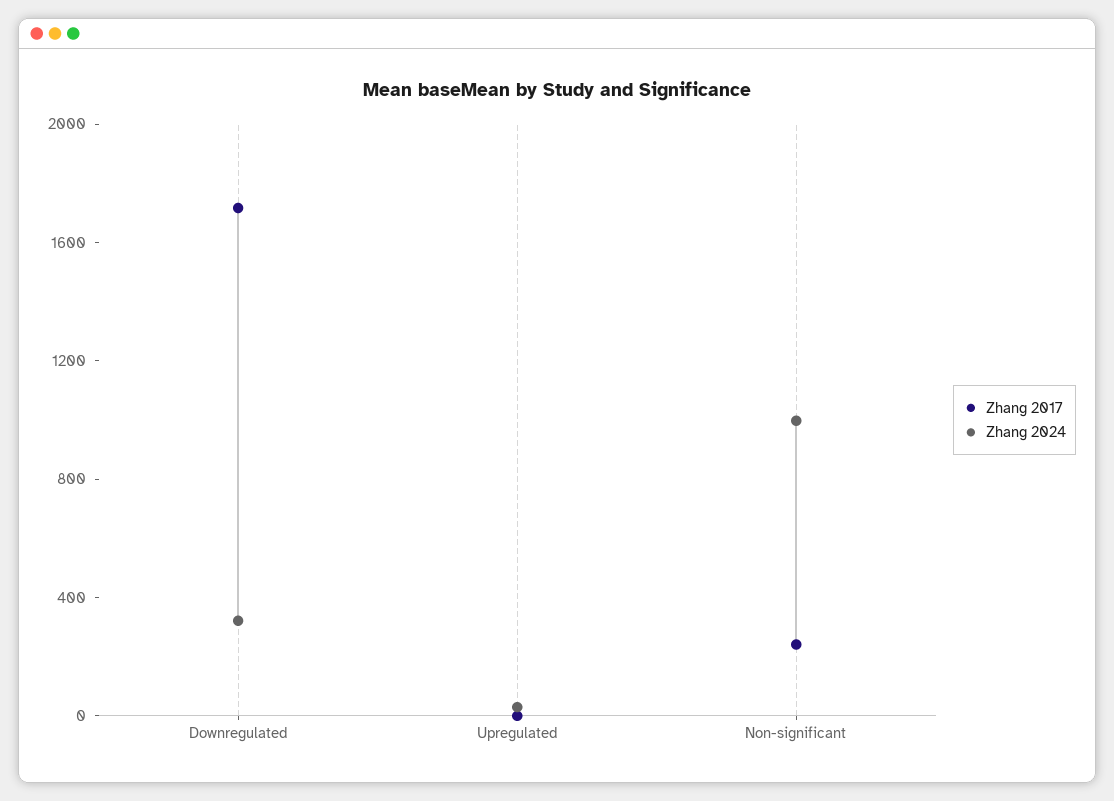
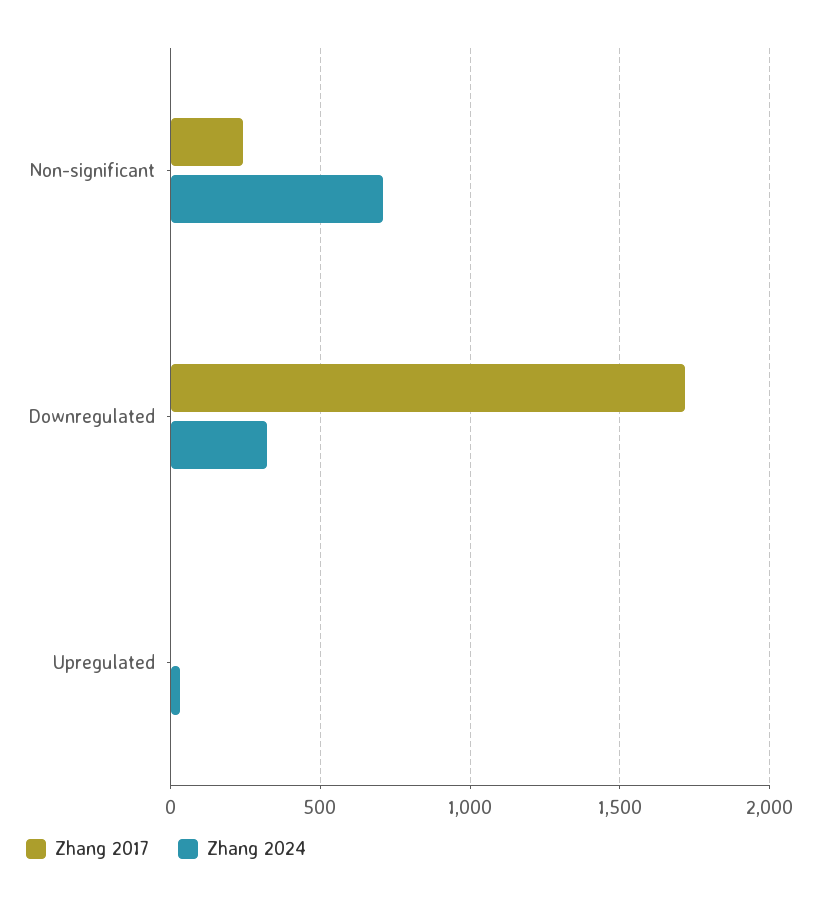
  {
    "Zhang 2017": {
      "Downregulated": 1700,
      "Upregulated": 0,
      "Non-significant": 250
    },
    "Zhang 2024": {
      "Downregulated": 300,
      "Upregulated": 50,
-     "Non-significant": 1000
+     "Non-significant": 700
    }
  }

